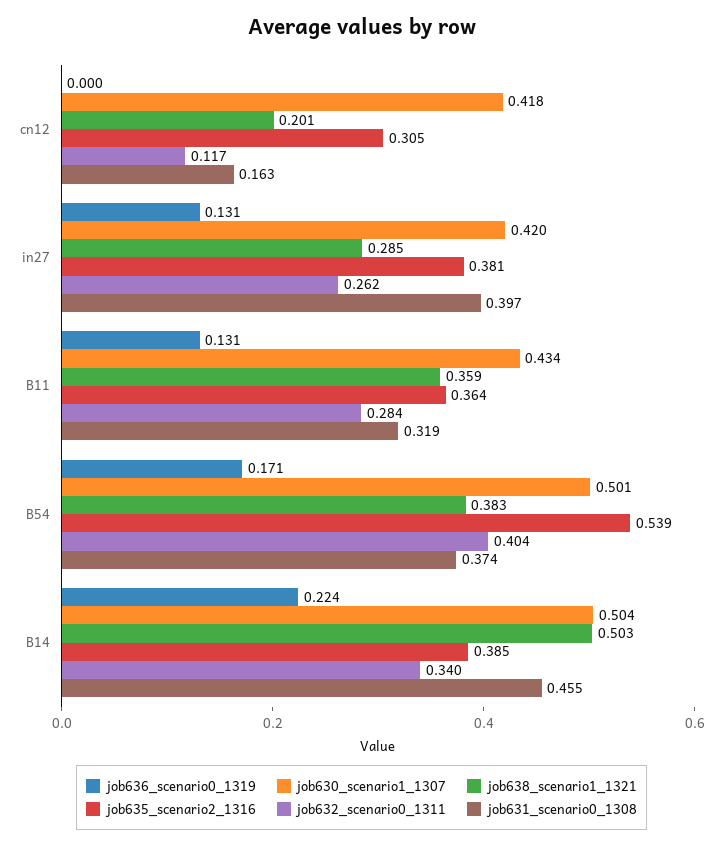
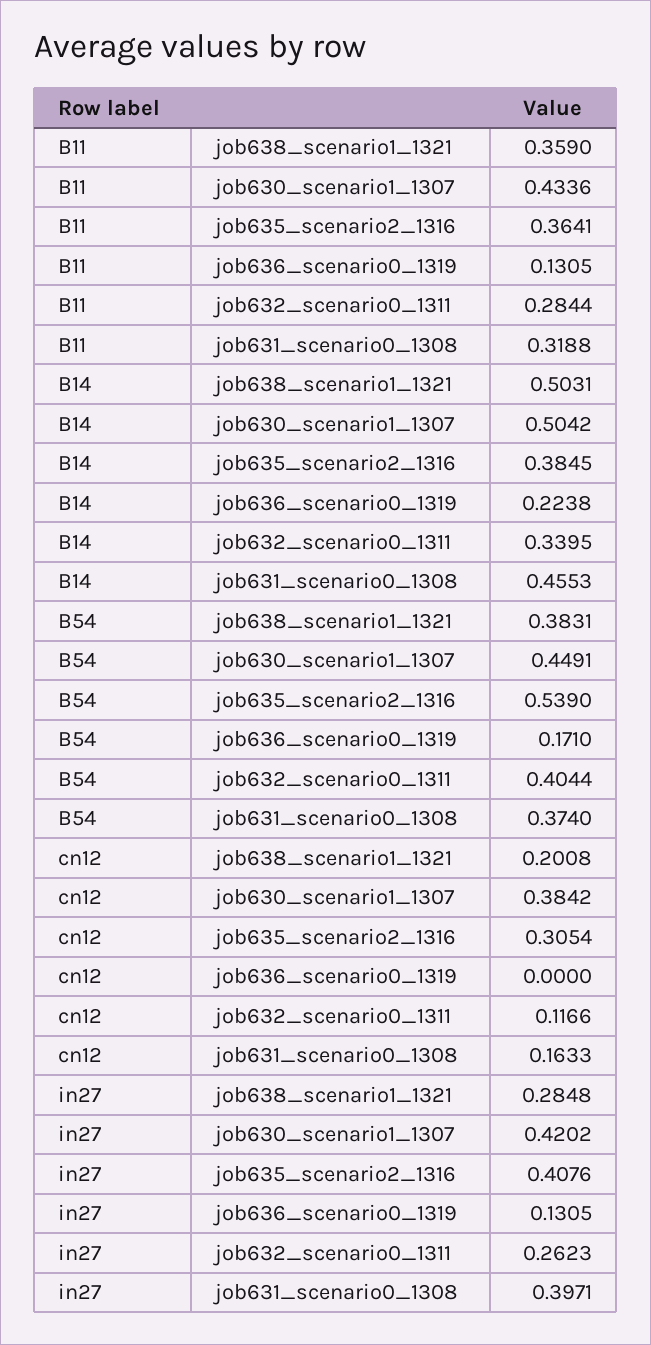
  {
    "job636_scenario0_1319": {
      "cn12": 0,
      "in27": 0.1305,
      "B11": 0.1305,
      "B54": 0.171,
      "B14": 0.2238
    },
    "job630_scenario1_1307": {
-     "cn12": 0.418,
+     "cn12": 0.3842,
      "in27": 0.4202,
      "B11": 0.4336,
-     "B54": 0.501,
+     "B54": 0.4491,
      "B14": 0.5042
    },
    "job638_scenario1_1321": {
      "cn12": 0.2008,
      "in27": 0.2848,
      "B11": 0.359,
      "B54": 0.3831,
      "B14": 0.5031
    },
    "job635_scenario2_1316": {
      "cn12": 0.3054,
-     "in27": 0.381,
+     "in27": 0.4076,
      "B11": 0.3641,
      "B54": 0.539,
      "B14": 0.3845
    },
    "job632_scenario0_1311": {
      "cn12": 0.1166,
      "in27": 0.2623,
      "B11": 0.2844,
      "B54": 0.4044,
      "B14": 0.3395
    },
    "job631_scenario0_1308": {
      "cn12": 0.1633,
      "in27": 0.3971,
      "B11": 0.3188,
      "B54": 0.374,
      "B14": 0.4553
    }
  }

